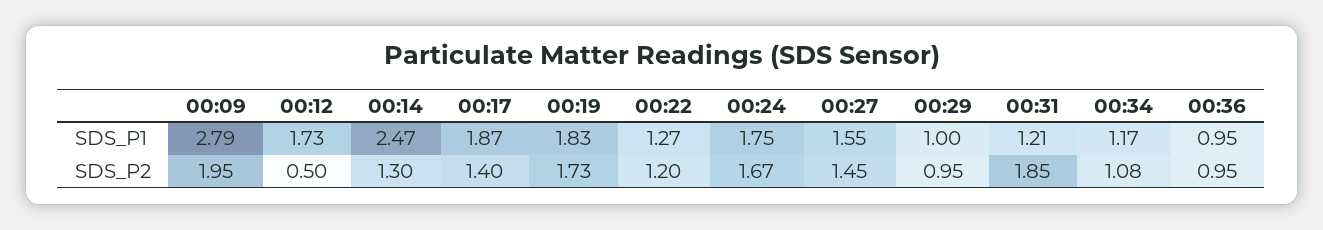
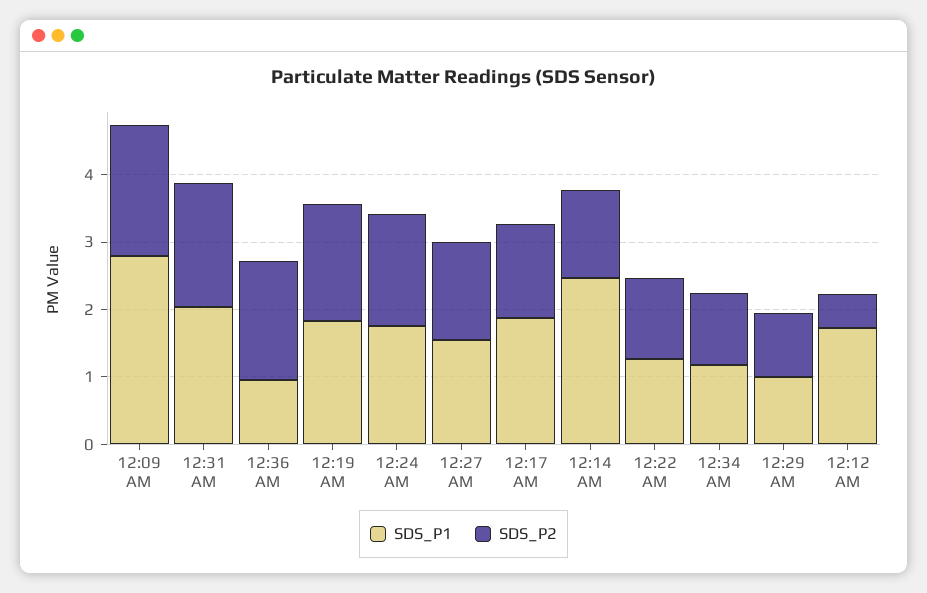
  {
    "SDS_P1": {
      "00:09": 2.79,
      "00:12": 1.73,
      "00:14": 2.47,
      "00:17": 1.87,
      "00:19": 1.83,
      "00:22": 1.27,
      "00:24": 1.75,
      "00:27": 1.55,
      "00:29": 1,
-     "00:31": 1.21,
+     "00:31": 2,
      "00:34": 1.17,
      "00:36": 0.95
    },
    "SDS_P2": {
      "00:09": 1.95,
      "00:12": 0.5,
      "00:14": 1.3,
      "00:17": 1.4,
      "00:19": 1.73,
      "00:22": 1.2,
      "00:24": 1.67,
      "00:27": 1.45,
      "00:29": 0.95,
      "00:31": 1.85,
      "00:34": 1.08,
-     "00:36": 0.95
+     "00:36": 1.8
    }
  }

